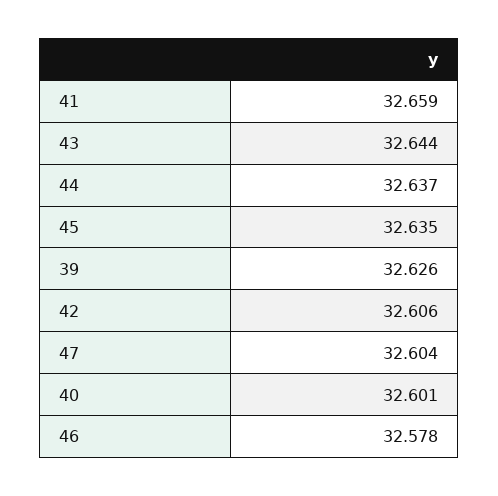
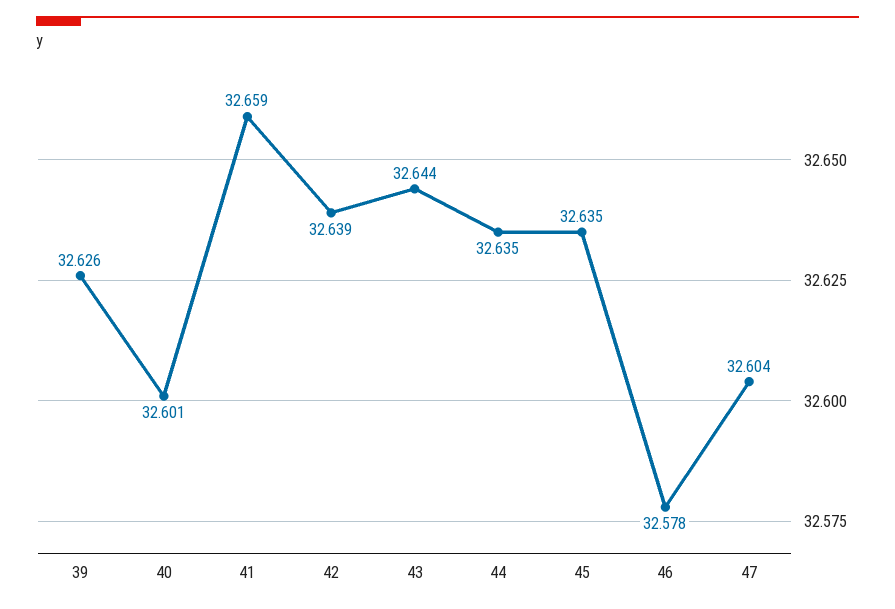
  {
    "41": 32.659,
    "43": 32.644,
-   "44": 32.637,
+   "44": 32.635,
    "45": 32.635,
    "39": 32.626,
-   "42": 32.606,
+   "42": 32.639,
    "47": 32.604,
    "40": 32.601,
    "46": 32.578
  }

